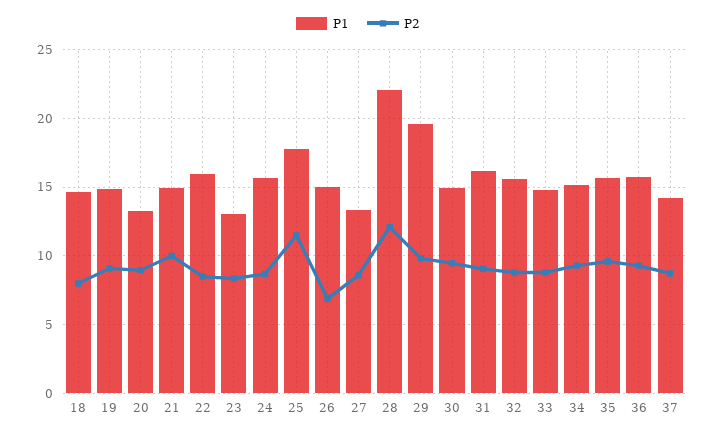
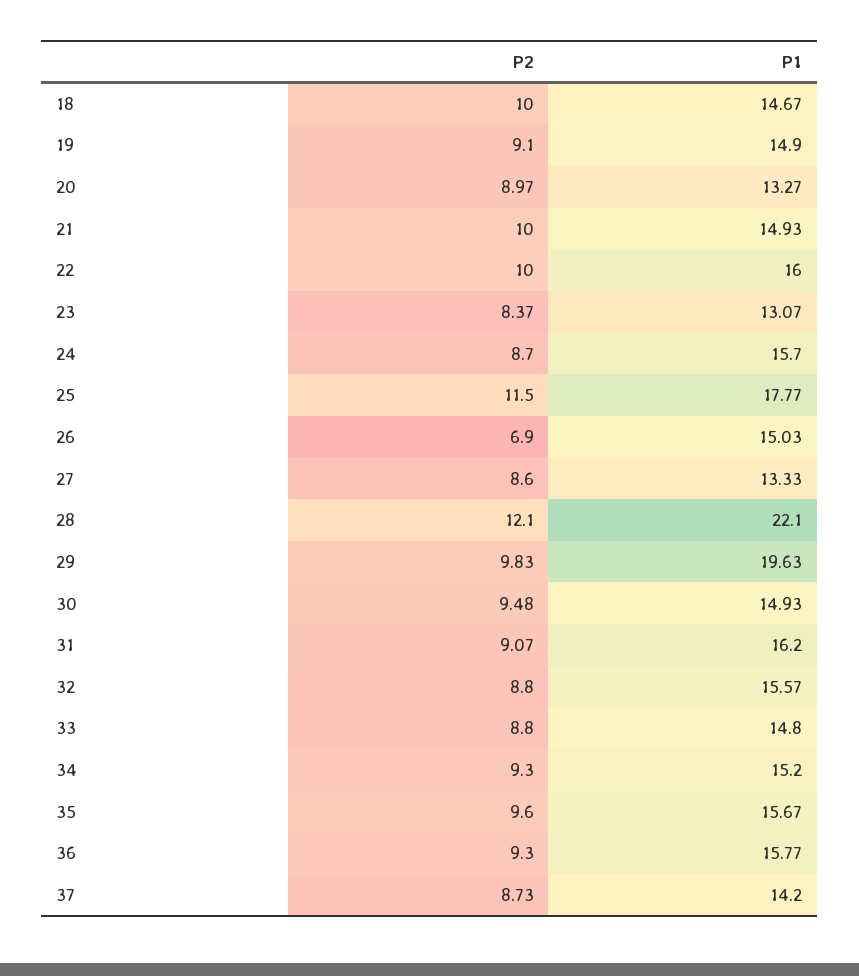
  {
    "P1": {
      "18": 14.67,
      "19": 14.9,
      "20": 13.27,
      "21": 14.93,
      "22": 16,
      "23": 13.07,
      "24": 15.7,
      "25": 17.77,
      "26": 15.03,
      "27": 13.33,
      "28": 22.1,
      "29": 19.63,
      "30": 14.93,
      "31": 16.2,
      "32": 15.57,
      "33": 14.8,
      "34": 15.2,
      "35": 15.67,
      "36": 15.77,
      "37": 14.2
    },
    "P2": {
-     "18": 8,
+     "18": 10,
      "19": 9.1,
      "20": 8.97,
      "21": 10,
-     "22": 8.5,
+     "22": 10,
      "23": 8.37,
      "24": 8.7,
      "25": 11.5,
      "26": 6.9,
      "27": 8.6,
      "28": 12.1,
      "29": 9.83,
      "30": 9.48,
      "31": 9.07,
      "32": 8.8,
      "33": 8.8,
      "34": 9.3,
      "35": 9.6,
      "36": 9.3,
      "37": 8.73
    }
  }

